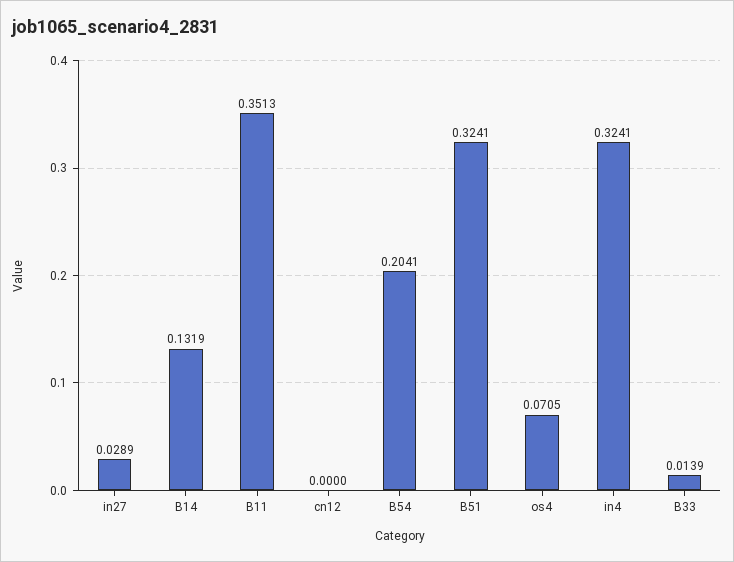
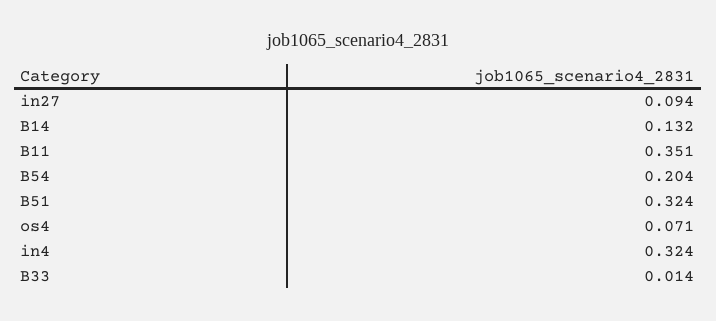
  {
-   "in27": 0.0289,
+   "in27": 0.094,
    "B14": 0.1319,
    "B11": 0.3513,
-   "cn12": 0,
    "B54": 0.2041,
    "B51": 0.3241,
    "os4": 0.0705,
    "in4": 0.3241,
    "B33": 0.0139
  }

